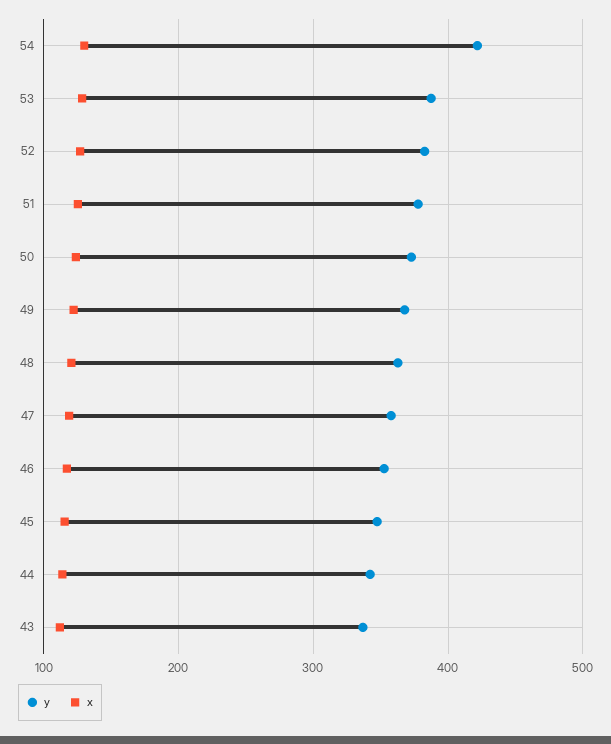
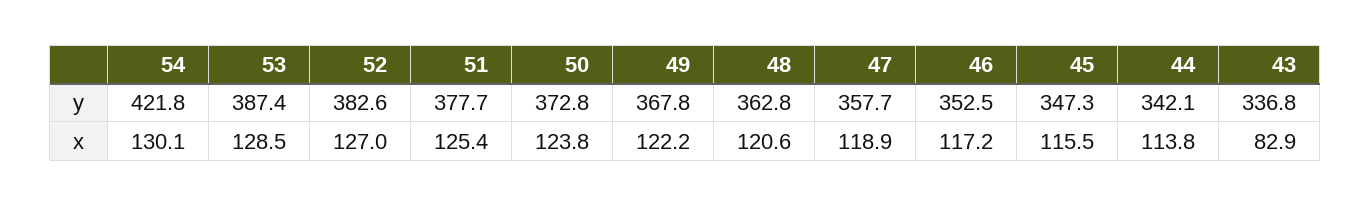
  {
    "y": {
      "54": 421.8,
      "53": 387.4,
      "52": 382.6,
      "51": 377.7,
      "50": 372.8,
      "49": 367.8,
      "48": 362.8,
      "47": 357.7,
      "46": 352.5,
      "45": 347.3,
      "44": 342.1,
      "43": 336.8
    },
    "x": {
      "54": 130.1,
      "53": 128.5,
      "52": 127,
      "51": 125.4,
      "50": 123.8,
      "49": 122.2,
      "48": 120.6,
      "47": 118.9,
      "46": 117.2,
      "45": 115.5,
      "44": 113.8,
-     "43": 110
+     "43": 82.9
    }
  }

